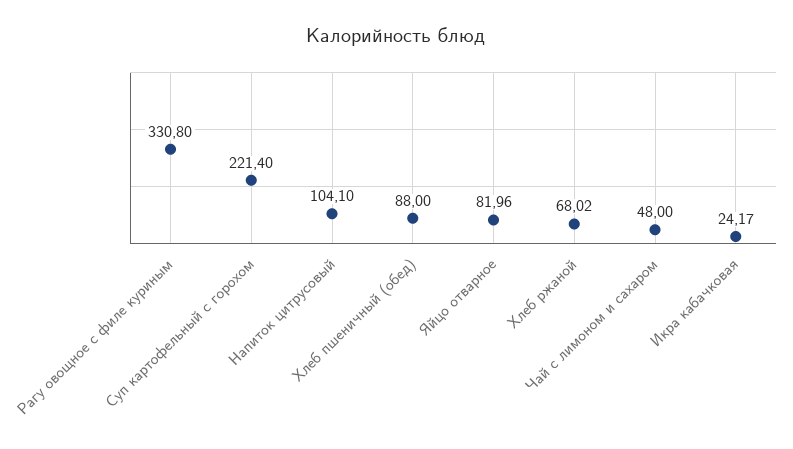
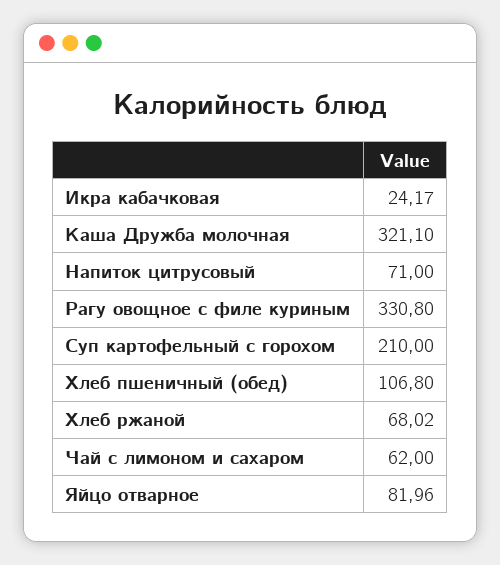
  {
    "Рагу овощное с филе куриным": 330.8,
-   "Суп картофельный с горохом": 221.4,
+   "Суп картофельный с горохом": 210,
-   "Напиток цитрусовый": 104.1,
+   "Напиток цитрусовый": 71,
-   "Хлеб пшеничный (обед)": 88,
+   "Хлеб пшеничный (обед)": 106.8,
    "Яйцо отварное": 81.96,
    "Хлеб ржаной": 68.02,
-   "Чай с лимоном и сахаром": 48,
+   "Чай с лимоном и сахаром": 62,
-   "Икра кабачковая": 24.17
+   "Икра кабачковая": 24.17,
+   "Каша Дружба молочная": 321.1
  }

